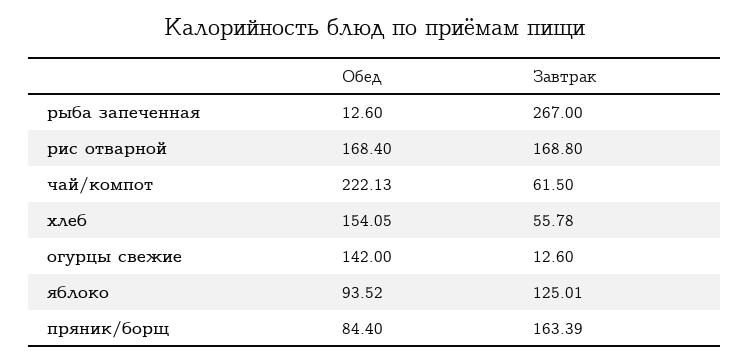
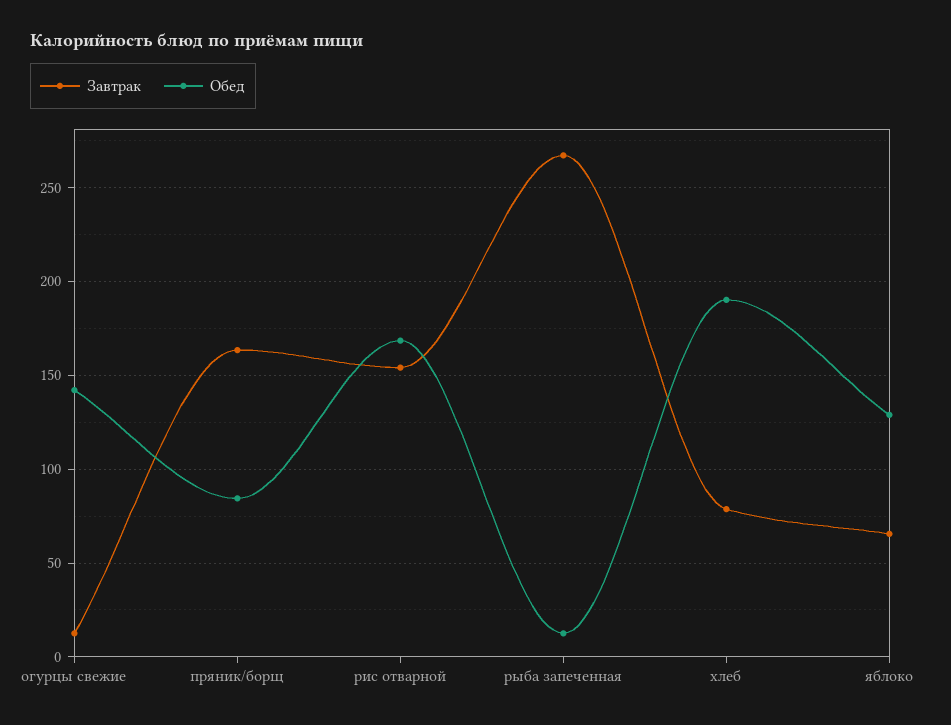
  {
    "Обед": {
      "рыба запеченная": 12.6,
      "рис отварной": 168.4,
-     "чай/компот": 222.13,
-     "хлеб": 154.05,
+     "хлеб": 190,
      "огурцы свежие": 142,
-     "яблоко": 93.52,
+     "яблоко": 130,
      "пряник/борщ": 84.4
    },
    "Завтрак": {
      "рыба запеченная": 267,
-     "рис отварной": 168.8,
+     "рис отварной": 155,
-     "чай/компот": 61.5,
-     "хлеб": 55.78,
+     "хлеб": 80,
      "огурцы свежие": 12.6,
-     "яблоко": 125.01,
+     "яблоко": 65,
      "пряник/борщ": 163.39
    }
  }

